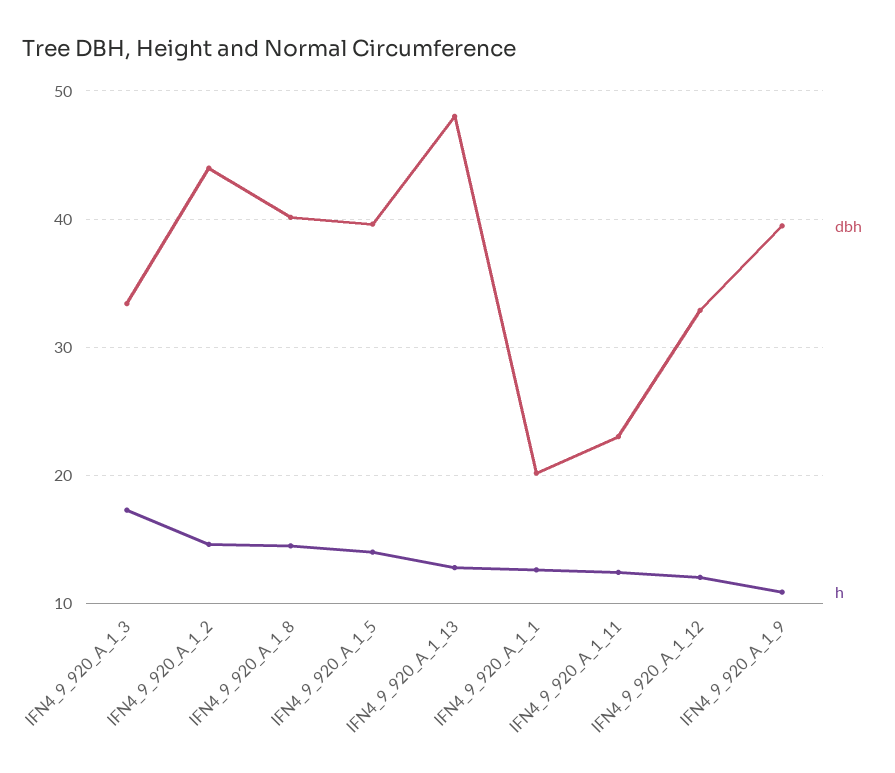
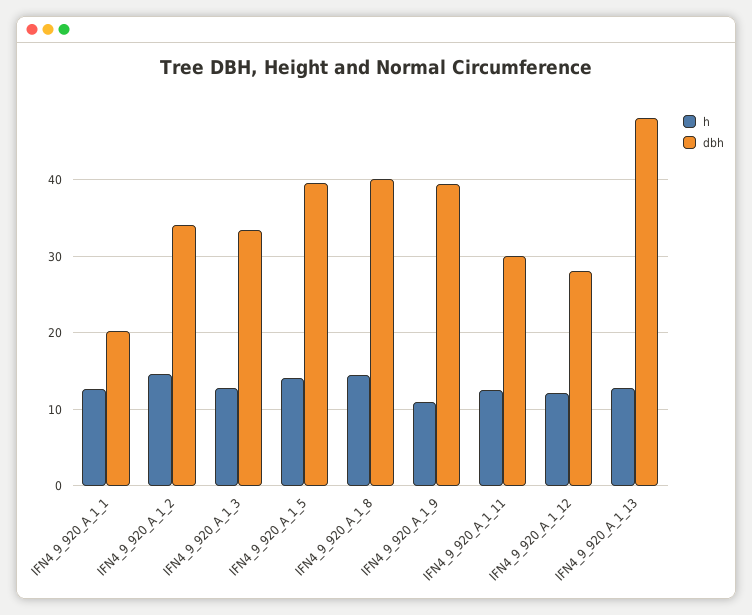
  {
    "dbh": {
      "IFN4_9_920_A_1_3": 33,
-     "IFN4_9_920_A_1_2": 44,
+     "IFN4_9_920_A_1_2": 34,
      "IFN4_9_920_A_1_8": 40,
      "IFN4_9_920_A_1_5": 40,
      "IFN4_9_920_A_1_13": 48,
      "IFN4_9_920_A_1_1": 20,
-     "IFN4_9_920_A_1_11": 23,
+     "IFN4_9_920_A_1_11": 30,
-     "IFN4_9_920_A_1_12": 33,
+     "IFN4_9_920_A_1_12": 28,
      "IFN4_9_920_A_1_9": 39
    },
    "h": {
-     "IFN4_9_920_A_1_3": 17,
+     "IFN4_9_920_A_1_3": 13,
      "IFN4_9_920_A_1_2": 15,
      "IFN4_9_920_A_1_8": 15,
      "IFN4_9_920_A_1_5": 14,
      "IFN4_9_920_A_1_13": 13,
      "IFN4_9_920_A_1_1": 13,
      "IFN4_9_920_A_1_11": 12,
      "IFN4_9_920_A_1_12": 12,
      "IFN4_9_920_A_1_9": 11
    }
  }

